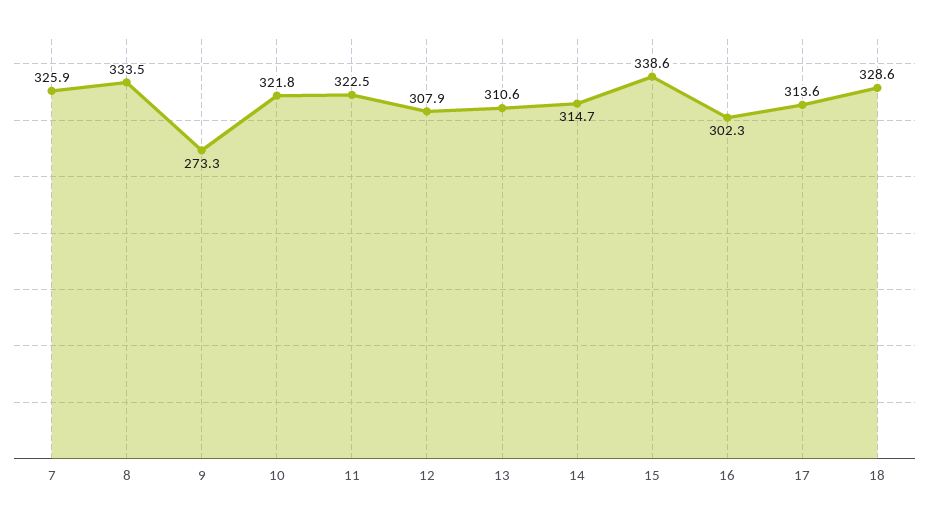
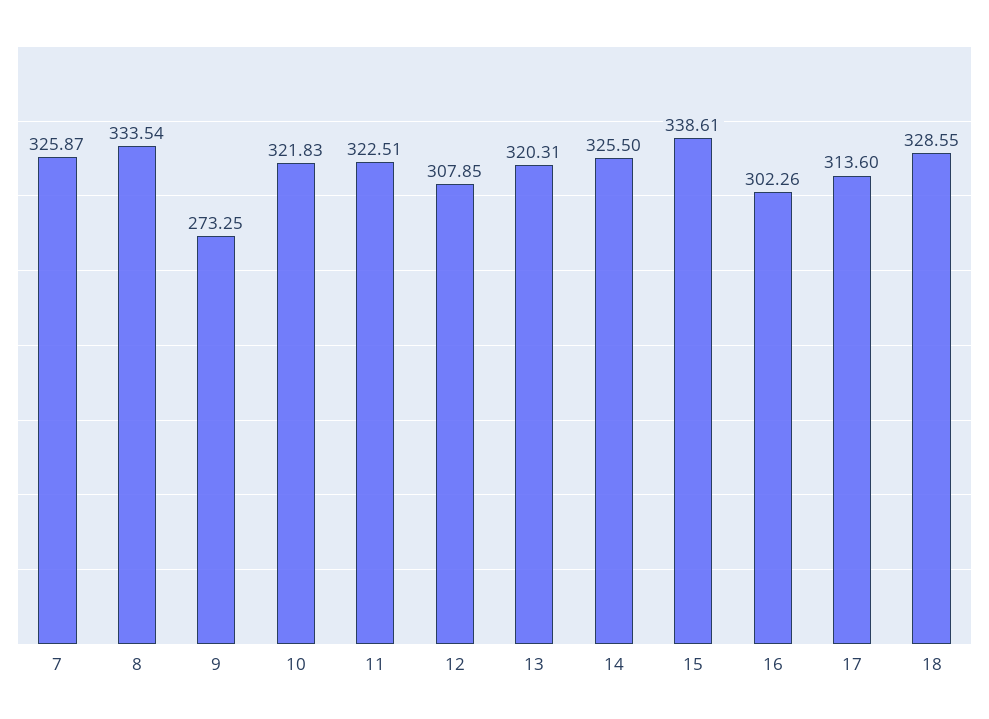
  {
    "7": 325.87,
    "8": 333.54,
    "9": 273.25,
    "10": 321.83,
    "11": 322.51,
    "12": 307.85,
-   "13": 310.6,
+   "13": 320.31,
-   "14": 314.7,
+   "14": 325.5,
    "15": 338.61,
    "16": 302.26,
    "17": 313.6,
    "18": 328.55
  }

